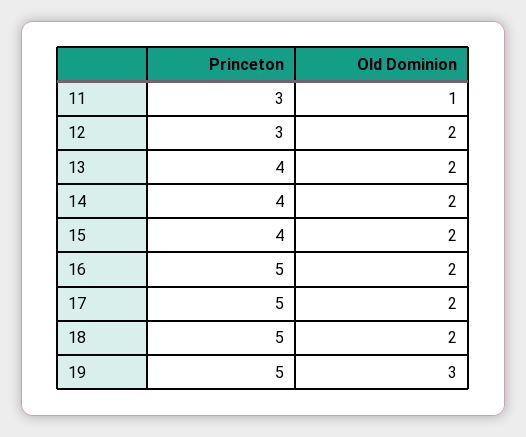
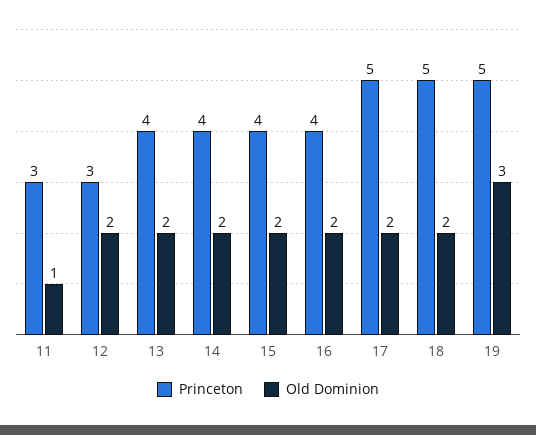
  {
    "Princeton": {
      "11": 3,
      "12": 3,
      "13": 4,
      "14": 4,
      "15": 4,
-     "16": 5,
+     "16": 4,
      "17": 5,
      "18": 5,
      "19": 5
    },
    "Old Dominion": {
      "11": 1,
      "12": 2,
      "13": 2,
      "14": 2,
      "15": 2,
      "16": 2,
      "17": 2,
      "18": 2,
      "19": 3
    }
  }

